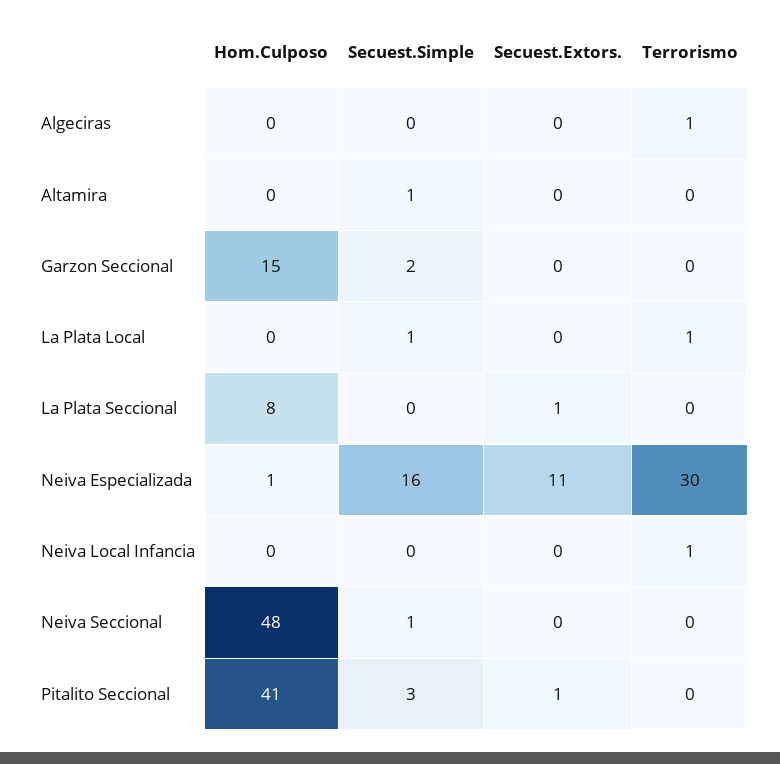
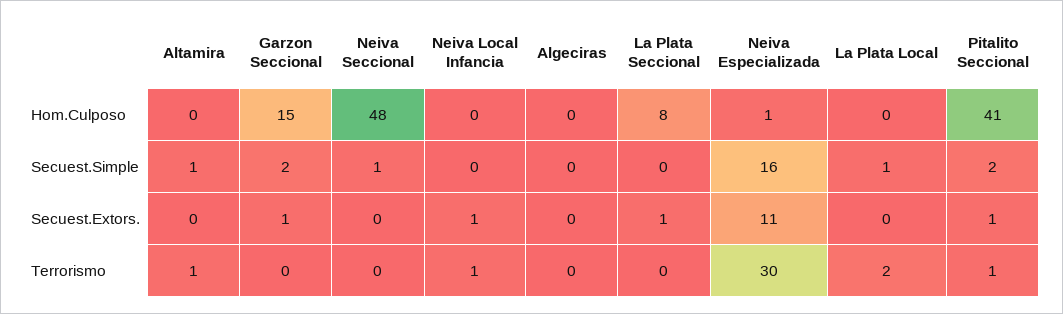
  {
    "Hom.Culposo": {
      "Algeciras": 0,
      "Altamira": 0,
      "Garzon Seccional": 15,
      "La Plata Local": 0,
      "La Plata Seccional": 8,
      "Neiva Especializada": 1,
      "Neiva Local Infancia": 0,
      "Neiva Seccional": 48,
      "Pitalito Seccional": 41
    },
    "Secuest.Simple": {
      "Algeciras": 0,
      "Altamira": 1,
      "Garzon Seccional": 2,
      "La Plata Local": 1,
      "La Plata Seccional": 0,
      "Neiva Especializada": 16,
      "Neiva Local Infancia": 0,
      "Neiva Seccional": 1,
-     "Pitalito Seccional": 3
+     "Pitalito Seccional": 2
    },
    "Secuest.Extors.": {
      "Algeciras": 0,
      "Altamira": 0,
-     "Garzon Seccional": 0,
+     "Garzon Seccional": 1,
      "La Plata Local": 0,
      "La Plata Seccional": 1,
      "Neiva Especializada": 11,
-     "Neiva Local Infancia": 0,
+     "Neiva Local Infancia": 1,
      "Neiva Seccional": 0,
      "Pitalito Seccional": 1
    },
    "Terrorismo": {
-     "Algeciras": 1,
+     "Algeciras": 0,
-     "Altamira": 0,
+     "Altamira": 1,
      "Garzon Seccional": 0,
-     "La Plata Local": 1,
+     "La Plata Local": 2,
      "La Plata Seccional": 0,
      "Neiva Especializada": 30,
      "Neiva Local Infancia": 1,
      "Neiva Seccional": 0,
-     "Pitalito Seccional": 0
+     "Pitalito Seccional": 1
    }
  }

